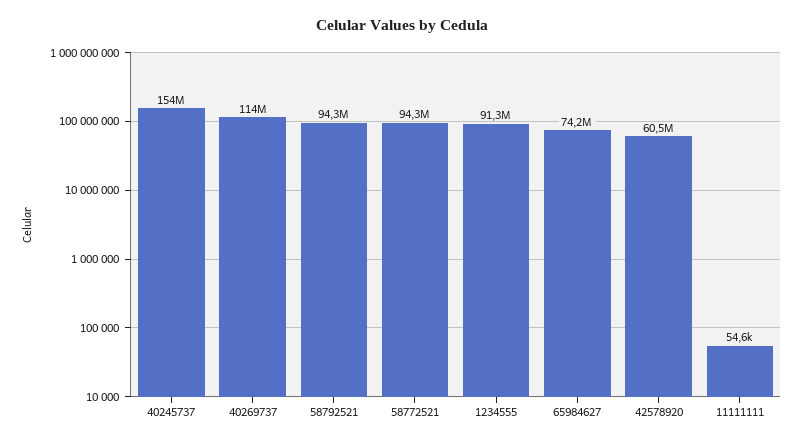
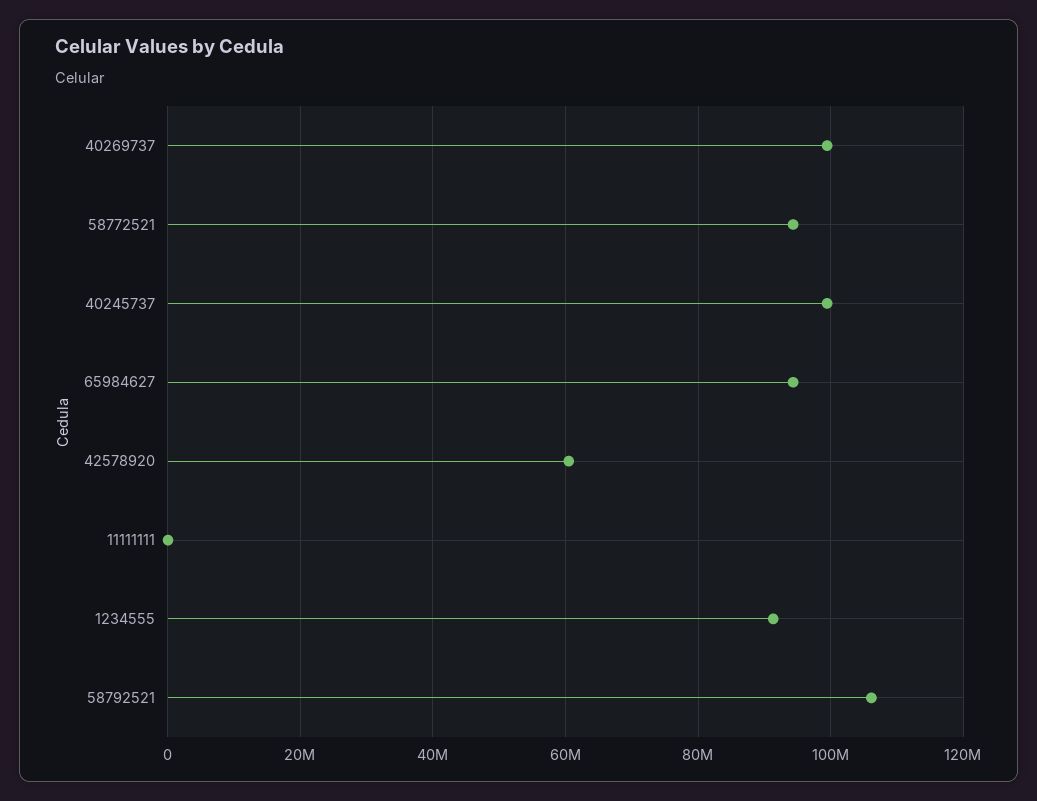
  {
-   "40245737": 154000000,
+   "40245737": 100000000,
-   "40269737": 114000000,
+   "40269737": 100000000,
-   "58792521": 94300000,
+   "58792521": 106000000,
    "58772521": 94300000,
    "1234555": 91300000,
-   "65984627": 74200000,
+   "65984627": 94000000,
    "42578920": 60500000,
    "11111111": 54600
  }

